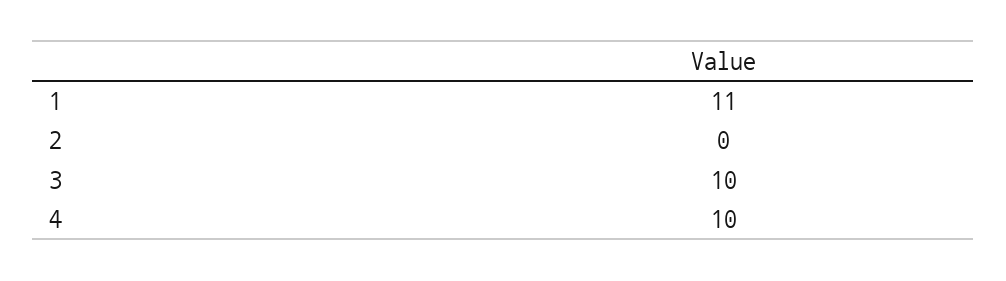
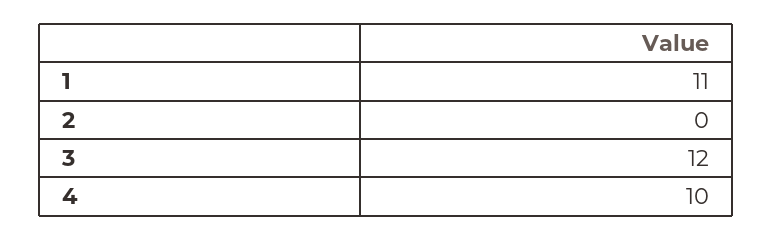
  {
    "1": 11,
    "2": 0,
-   "3": 10,
+   "3": 12,
    "4": 10
  }

